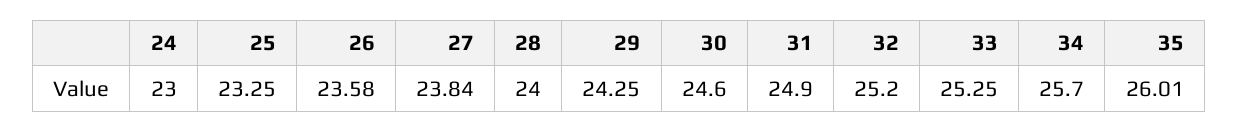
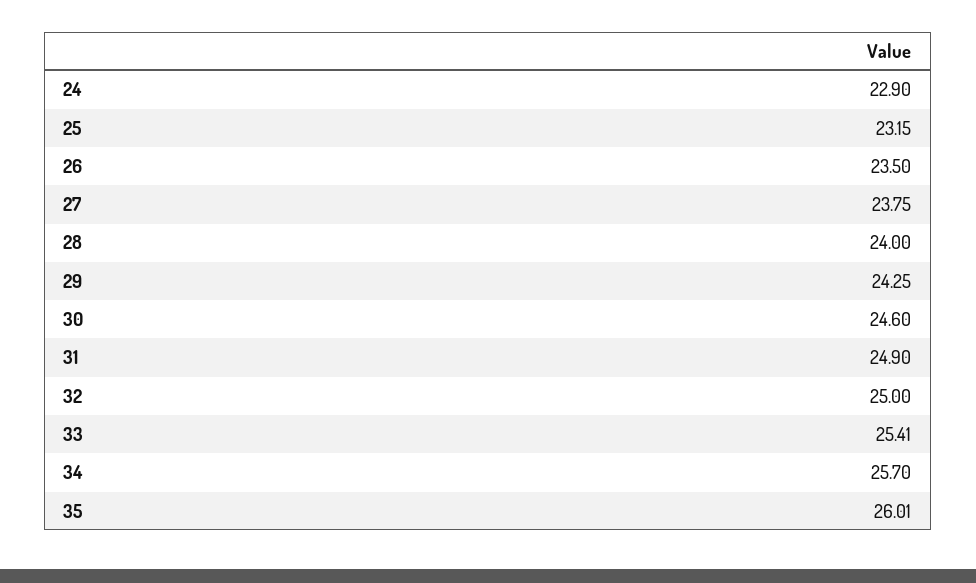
  {
-   "24": 23,
+   "24": 22.9,
-   "25": 23.25,
+   "25": 23.15,
-   "26": 23.58,
+   "26": 23.5,
-   "27": 23.84,
+   "27": 23.75,
    "28": 24,
    "29": 24.25,
    "30": 24.6,
    "31": 24.9,
-   "32": 25.2,
+   "32": 25,
-   "33": 25.25,
+   "33": 25.41,
    "34": 25.7,
    "35": 26.01
  }

